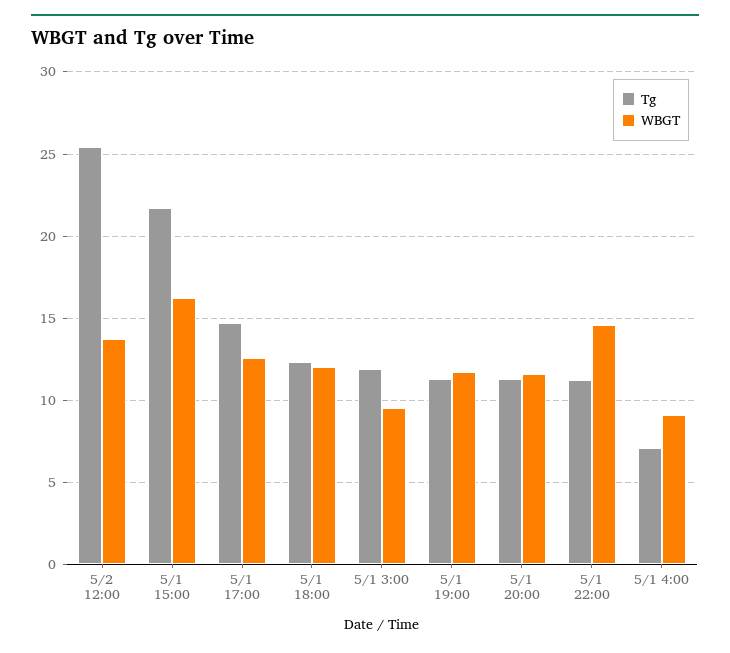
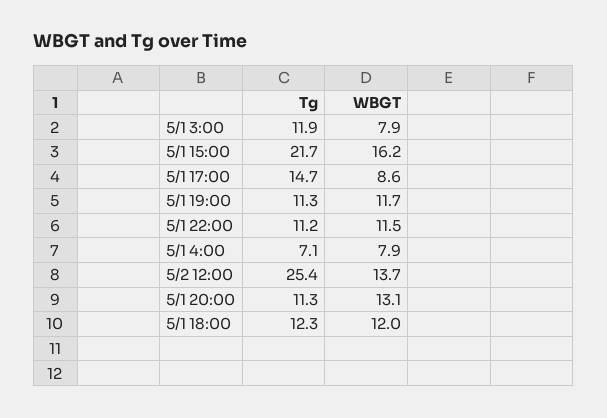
  {
    "Tg": {
      "5/2 12:00": 25.4,
      "5/1 15:00": 21.7,
      "5/1 17:00": 14.7,
      "5/1 18:00": 12.3,
      "5/1 3:00": 11.9,
      "5/1 19:00": 11.3,
      "5/1 20:00": 11.3,
      "5/1 22:00": 11.2,
      "5/1 4:00": 7.1
    },
    "WBGT": {
      "5/2 12:00": 13.7,
      "5/1 15:00": 16.2,
-     "5/1 17:00": 12.5,
+     "5/1 17:00": 8.6,
      "5/1 18:00": 12,
-     "5/1 3:00": 9.5,
+     "5/1 3:00": 7.9,
      "5/1 19:00": 11.7,
-     "5/1 20:00": 11.5,
+     "5/1 20:00": 13.1,
-     "5/1 22:00": 14.5,
+     "5/1 22:00": 11.5,
-     "5/1 4:00": 9
+     "5/1 4:00": 7.9
    }
  }

